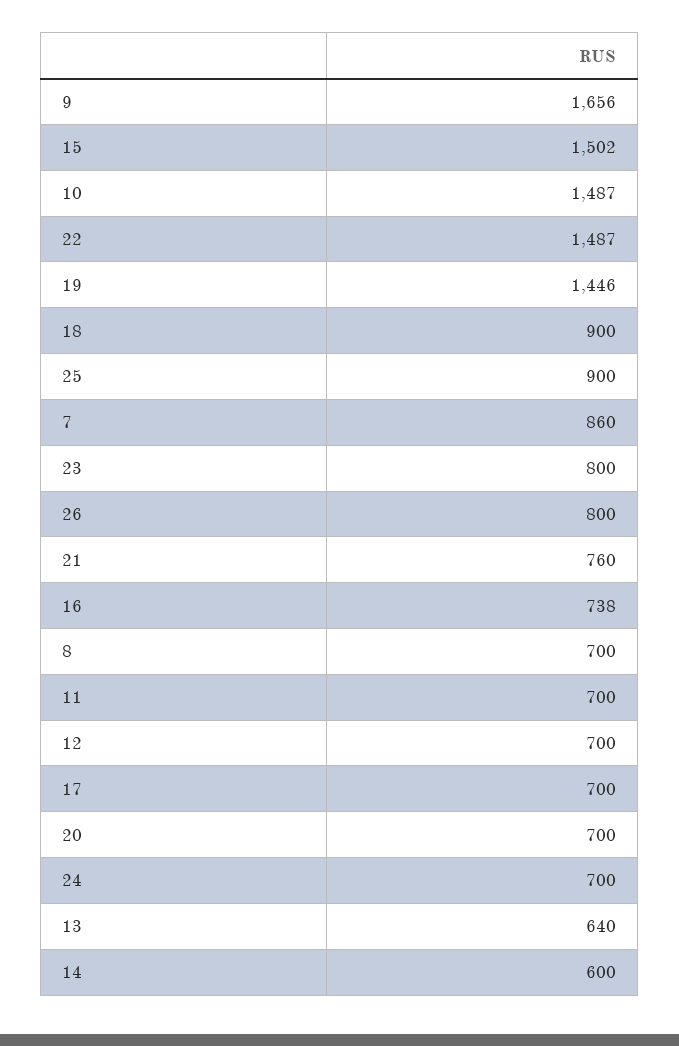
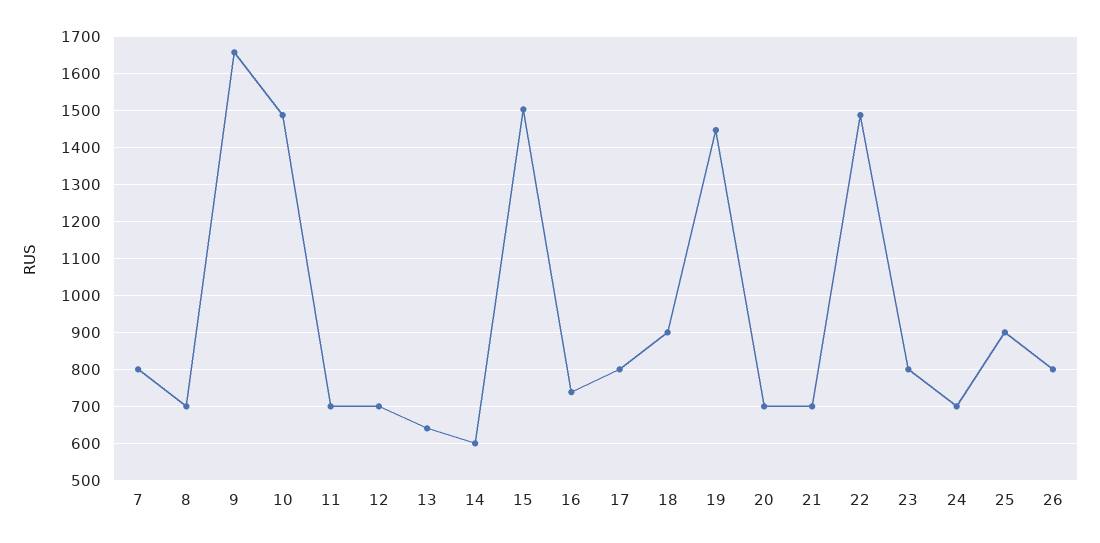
  {
    "9": 1656,
    "15": 1502,
    "10": 1487,
    "22": 1487,
    "19": 1446,
    "18": 900,
    "25": 900,
-   "7": 860,
+   "7": 800,
    "23": 800,
    "26": 800,
-   "21": 760,
+   "21": 700,
    "16": 738,
    "8": 700,
    "11": 700,
    "12": 700,
-   "17": 700,
+   "17": 800,
    "20": 700,
    "24": 700,
    "13": 640,
    "14": 600
  }

